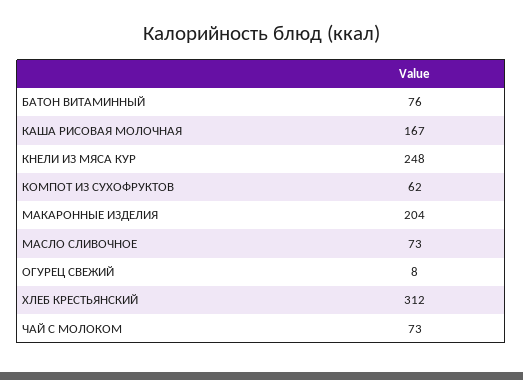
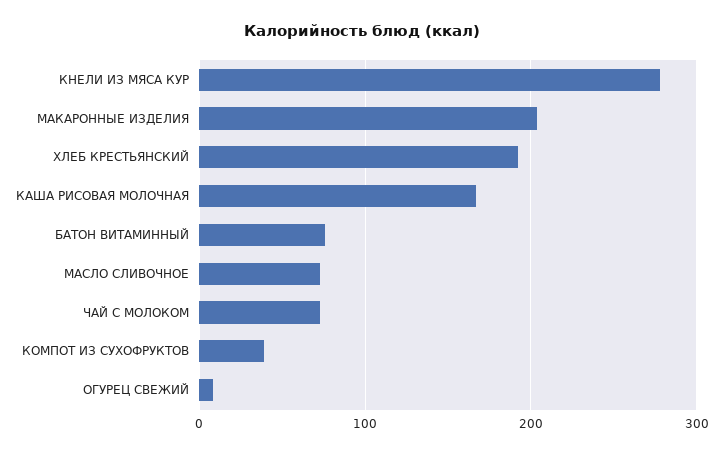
  {
    "БАТОН ВИТАМИННЫЙ": 76,
    "КАША РИСОВАЯ МОЛОЧНАЯ": 167,
-   "КНЕЛИ ИЗ МЯСА КУР": 248,
+   "КНЕЛИ ИЗ МЯСА КУР": 280,
-   "КОМПОТ ИЗ СУХОФРУКТОВ": 62,
+   "КОМПОТ ИЗ СУХОФРУКТОВ": 40,
    "МАКАРОННЫЕ ИЗДЕЛИЯ": 204,
    "МАСЛО СЛИВОЧНОЕ": 73,
    "ОГУРЕЦ СВЕЖИЙ": 8,
-   "ХЛЕБ КРЕСТЬЯНСКИЙ": 312,
+   "ХЛЕБ КРЕСТЬЯНСКИЙ": 190,
    "ЧАЙ С МОЛОКОМ": 73
  }

